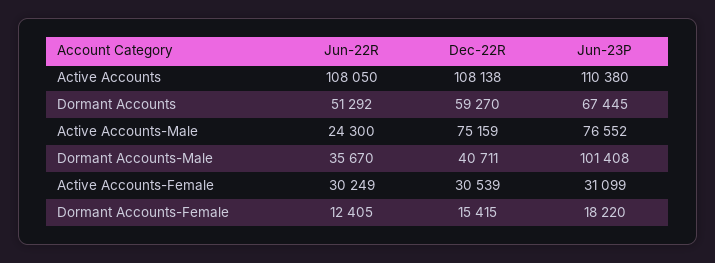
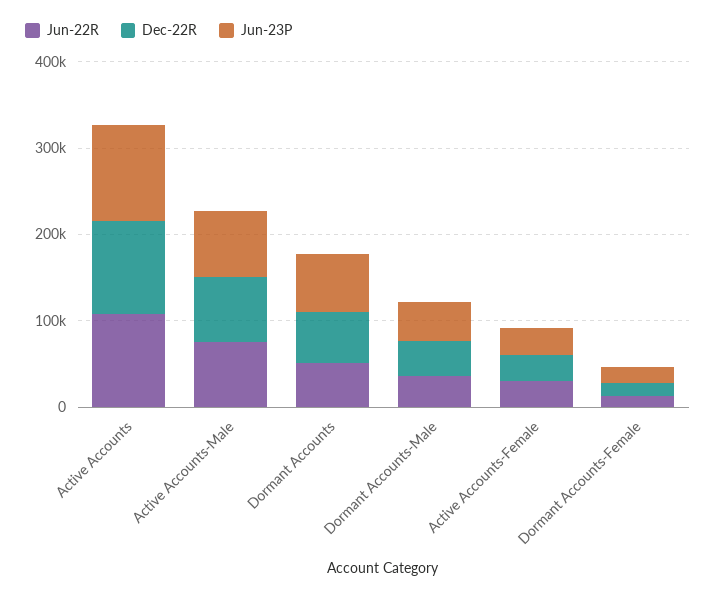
  {
    "Jun-22R": {
      "Active Accounts": 108050,
      "Dormant Accounts": 51292,
-     "Active Accounts-Male": 24300,
+     "Active Accounts-Male": 80000,
      "Dormant Accounts-Male": 35670,
      "Active Accounts-Female": 30249,
      "Dormant Accounts-Female": 12405
    },
    "Dec-22R": {
      "Active Accounts": 108138,
      "Dormant Accounts": 59270,
      "Active Accounts-Male": 75159,
      "Dormant Accounts-Male": 40711,
      "Active Accounts-Female": 30539,
      "Dormant Accounts-Female": 15415
    },
    "Jun-23P": {
      "Active Accounts": 110380,
      "Dormant Accounts": 67445,
      "Active Accounts-Male": 76552,
-     "Dormant Accounts-Male": 101408,
+     "Dormant Accounts-Male": 40000,
      "Active Accounts-Female": 31099,
      "Dormant Accounts-Female": 18220
    }
  }

